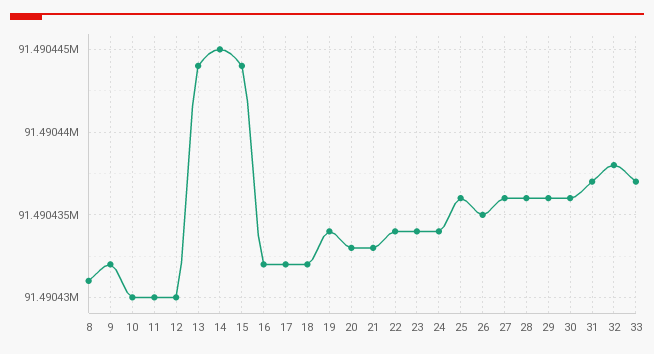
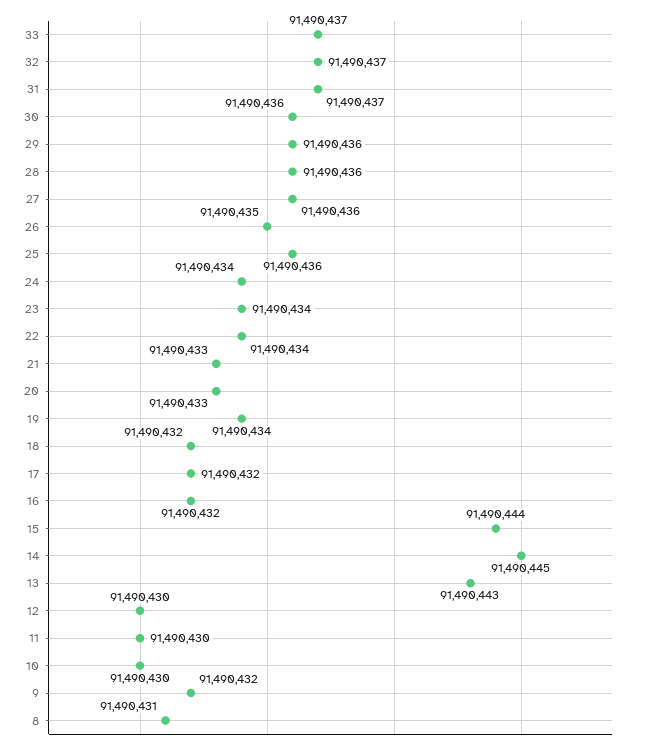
  {
    "8": 91490431,
    "9": 91490432,
    "10": 91490430,
    "11": 91490430,
    "12": 91490430,
-   "13": 91490444,
+   "13": 91490443,
    "14": 91490445,
    "15": 91490444,
    "16": 91490432,
    "17": 91490432,
    "18": 91490432,
    "19": 91490434,
    "20": 91490433,
    "21": 91490433,
    "22": 91490434,
    "23": 91490434,
    "24": 91490434,
    "25": 91490436,
    "26": 91490435,
    "27": 91490436,
    "28": 91490436,
    "29": 91490436,
    "30": 91490436,
    "31": 91490437,
-   "32": 91490438,
+   "32": 91490437,
    "33": 91490437
  }

